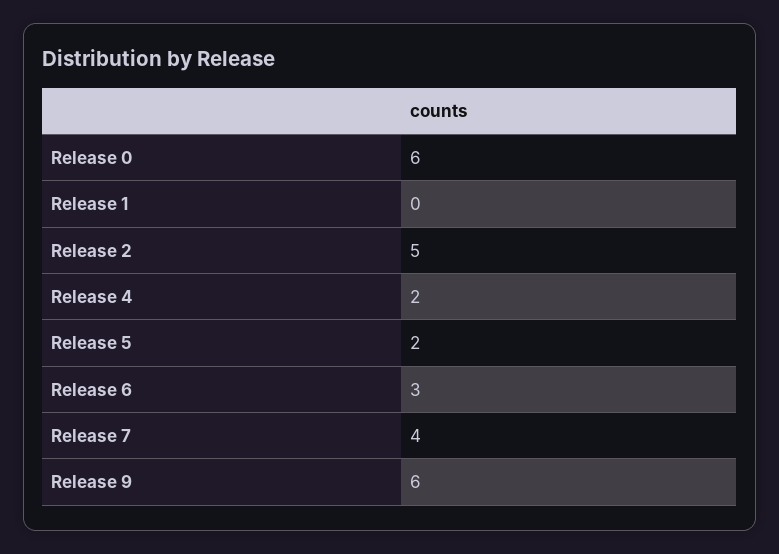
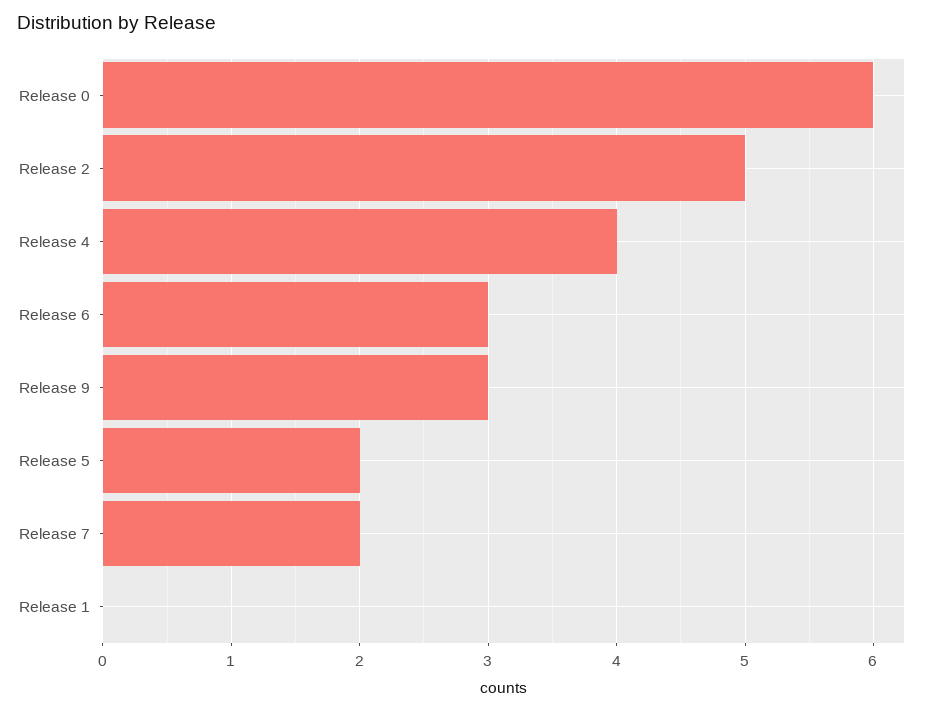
  {
    "Release 0": 6,
    "Release 1": 0,
    "Release 2": 5,
-   "Release 4": 2,
+   "Release 4": 4,
    "Release 5": 2,
    "Release 6": 3,
-   "Release 7": 4,
+   "Release 7": 2,
-   "Release 9": 6
+   "Release 9": 3
  }

